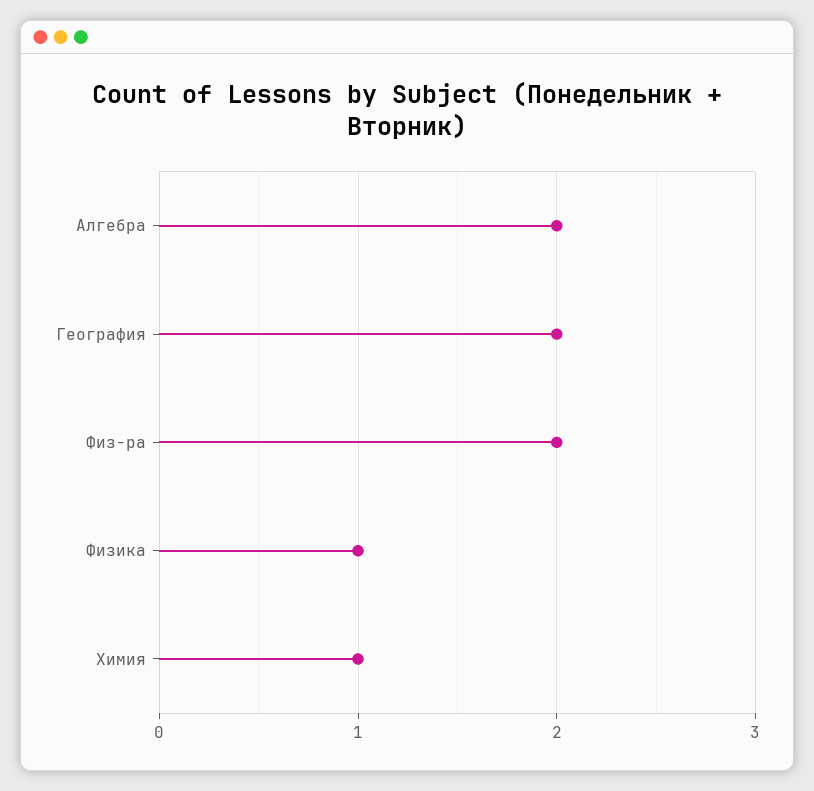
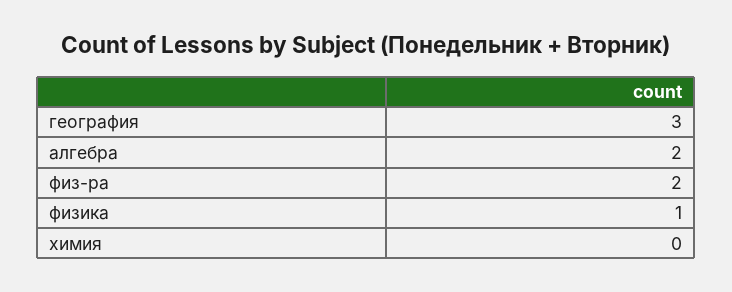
  {
    "Алгебра": 2,
-   "География": 2,
+   "География": 3,
    "Физ-ра": 2,
    "Физика": 1,
-   "Химия": 1
+   "Химия": 0
  }

